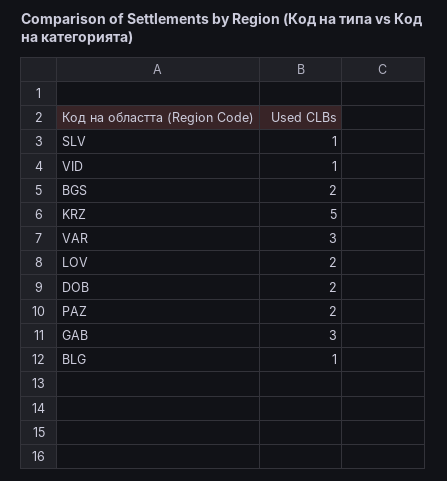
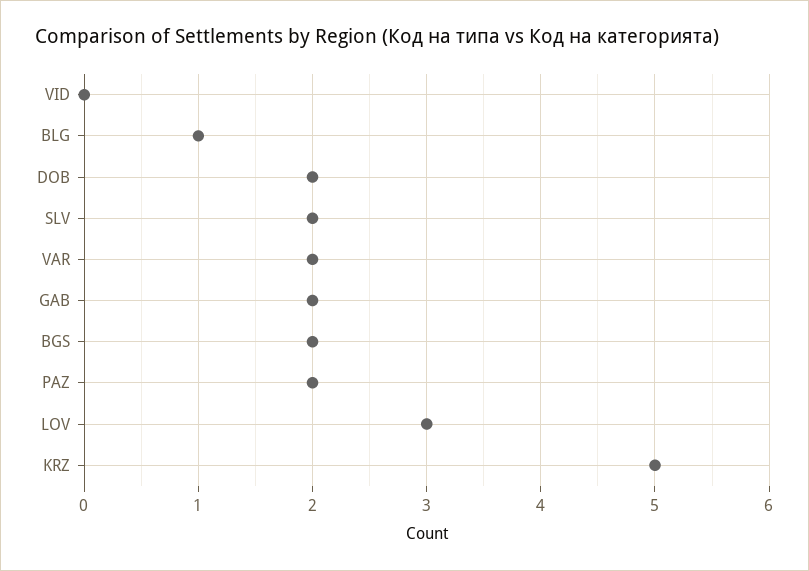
  {
-   "SLV": 1,
+   "SLV": 2,
-   "VID": 1,
+   "VID": 0,
    "BGS": 2,
    "KRZ": 5,
-   "VAR": 3,
+   "VAR": 2,
-   "LOV": 2,
+   "LOV": 3,
    "DOB": 2,
    "PAZ": 2,
-   "GAB": 3,
+   "GAB": 2,
    "BLG": 1
  }

